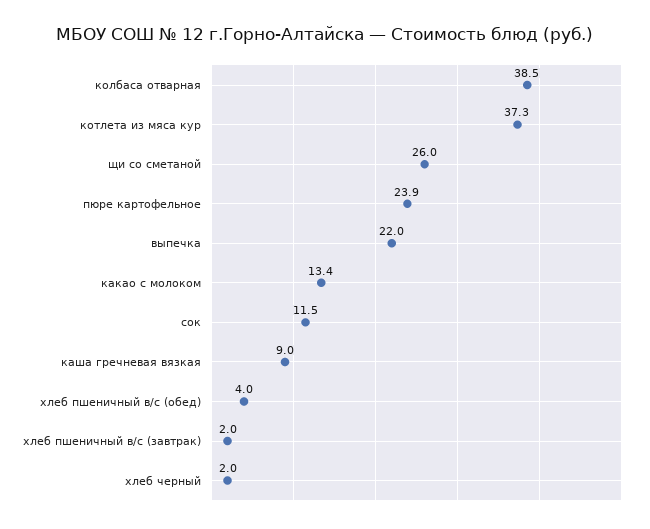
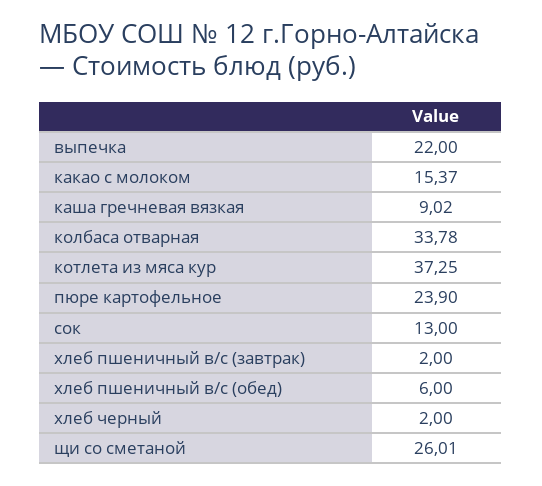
  {
-   "колбаса отварная": 38.5,
+   "колбаса отварная": 33.78,
    "котлета из мяса кур": 37.25,
    "щи со сметаной": 26.01,
    "пюре картофельное": 23.9,
    "выпечка": 22,
-   "какао с молоком": 13.4,
+   "какао с молоком": 15.37,
-   "сок": 11.5,
+   "сок": 13,
    "каша гречневая вязкая": 9.02,
-   "хлеб пшеничный в/с (обед)": 4,
+   "хлеб пшеничный в/с (обед)": 6,
    "хлеб пшеничный в/с (завтрак)": 2,
    "хлеб черный": 2
  }

